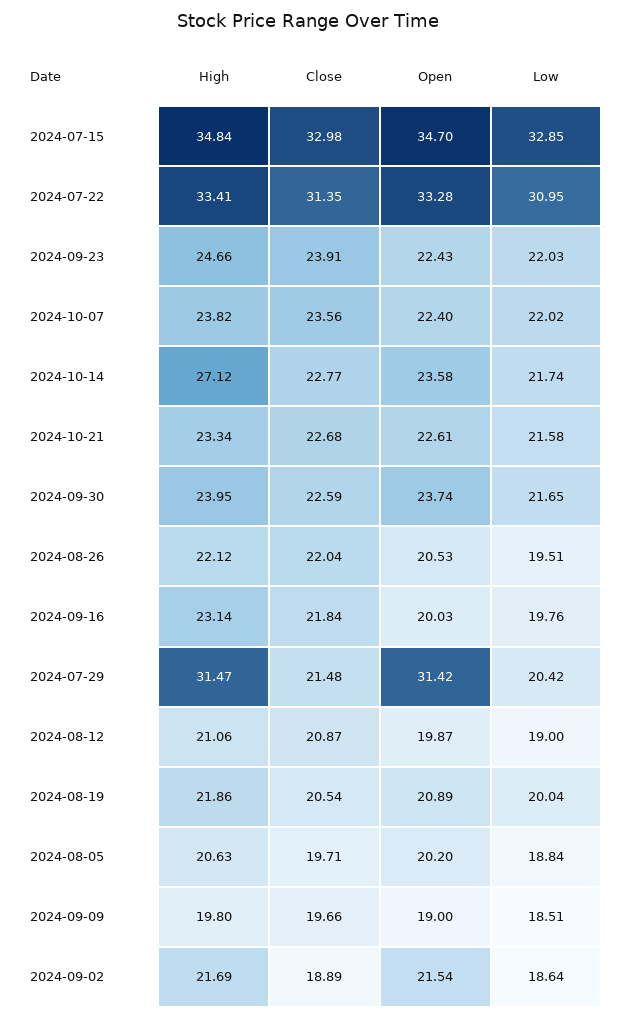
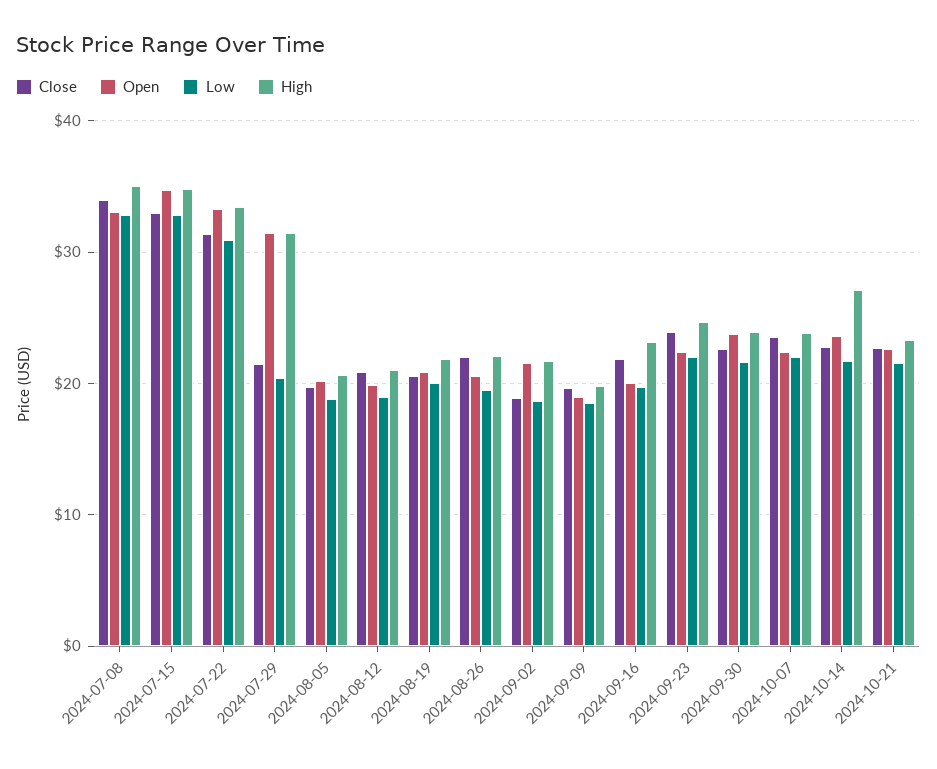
  {
    "High": {
      "2024-07-15": 34.84,
      "2024-07-22": 33.41,
      "2024-09-23": 24.66,
      "2024-10-07": 23.82,
      "2024-10-14": 27.12,
      "2024-10-21": 23.34,
      "2024-09-30": 23.95,
      "2024-08-26": 22.12,
      "2024-09-16": 23.14,
      "2024-07-29": 31.47,
      "2024-08-12": 21.06,
      "2024-08-19": 21.86,
      "2024-08-05": 20.63,
      "2024-09-09": 19.8,
-     "2024-09-02": 21.69
+     "2024-09-02": 21.69,
+     "2024-07-08": 35
    },
    "Close": {
      "2024-07-15": 32.98,
      "2024-07-22": 31.35,
      "2024-09-23": 23.91,
      "2024-10-07": 23.56,
      "2024-10-14": 22.77,
      "2024-10-21": 22.68,
      "2024-09-30": 22.59,
      "2024-08-26": 22.04,
      "2024-09-16": 21.84,
      "2024-07-29": 21.48,
      "2024-08-12": 20.87,
      "2024-08-19": 20.54,
      "2024-08-05": 19.71,
      "2024-09-09": 19.66,
-     "2024-09-02": 18.89
+     "2024-09-02": 18.89,
+     "2024-07-08": 34
    },
    "Open": {
      "2024-07-15": 34.7,
      "2024-07-22": 33.28,
      "2024-09-23": 22.43,
      "2024-10-07": 22.4,
      "2024-10-14": 23.58,
      "2024-10-21": 22.61,
      "2024-09-30": 23.74,
      "2024-08-26": 20.53,
      "2024-09-16": 20.03,
      "2024-07-29": 31.42,
      "2024-08-12": 19.87,
      "2024-08-19": 20.89,
      "2024-08-05": 20.2,
      "2024-09-09": 19,
-     "2024-09-02": 21.54
+     "2024-09-02": 21.54,
+     "2024-07-08": 33
    },
    "Low": {
      "2024-07-15": 32.85,
      "2024-07-22": 30.95,
      "2024-09-23": 22.03,
      "2024-10-07": 22.02,
      "2024-10-14": 21.74,
      "2024-10-21": 21.58,
      "2024-09-30": 21.65,
      "2024-08-26": 19.51,
      "2024-09-16": 19.76,
      "2024-07-29": 20.42,
      "2024-08-12": 19,
      "2024-08-19": 20.04,
      "2024-08-05": 18.84,
      "2024-09-09": 18.51,
-     "2024-09-02": 18.64
+     "2024-09-02": 18.64,
+     "2024-07-08": 33
    }
  }

